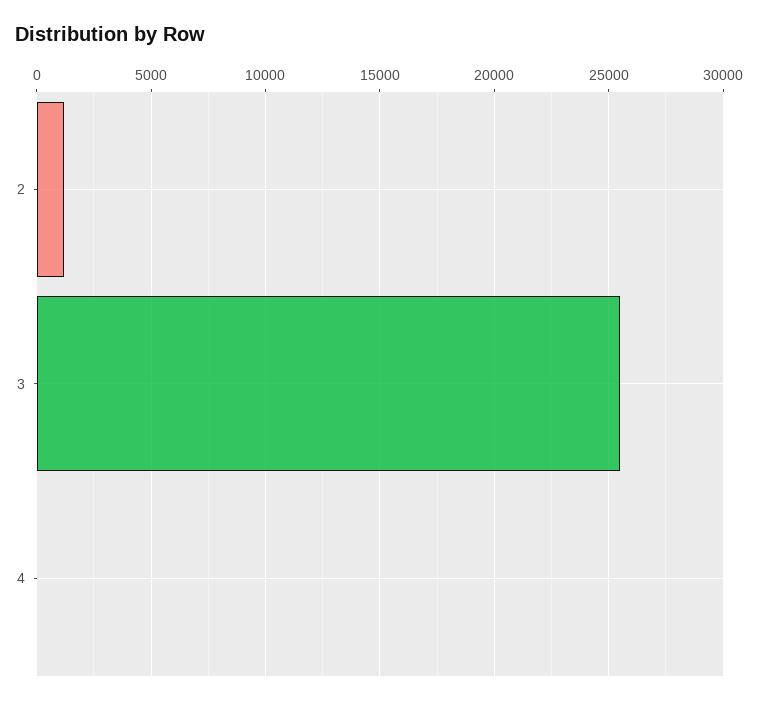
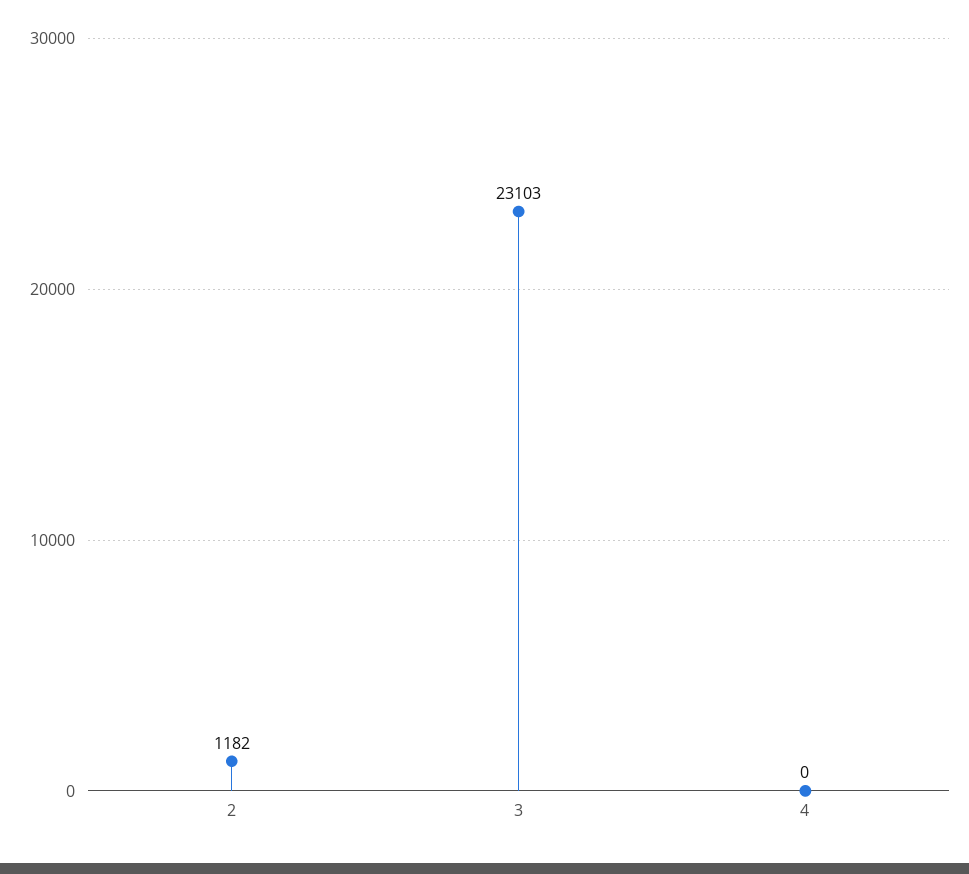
  {
    "2": 1182,
-   "3": 25500,
+   "3": 23103,
    "4": 0
  }

